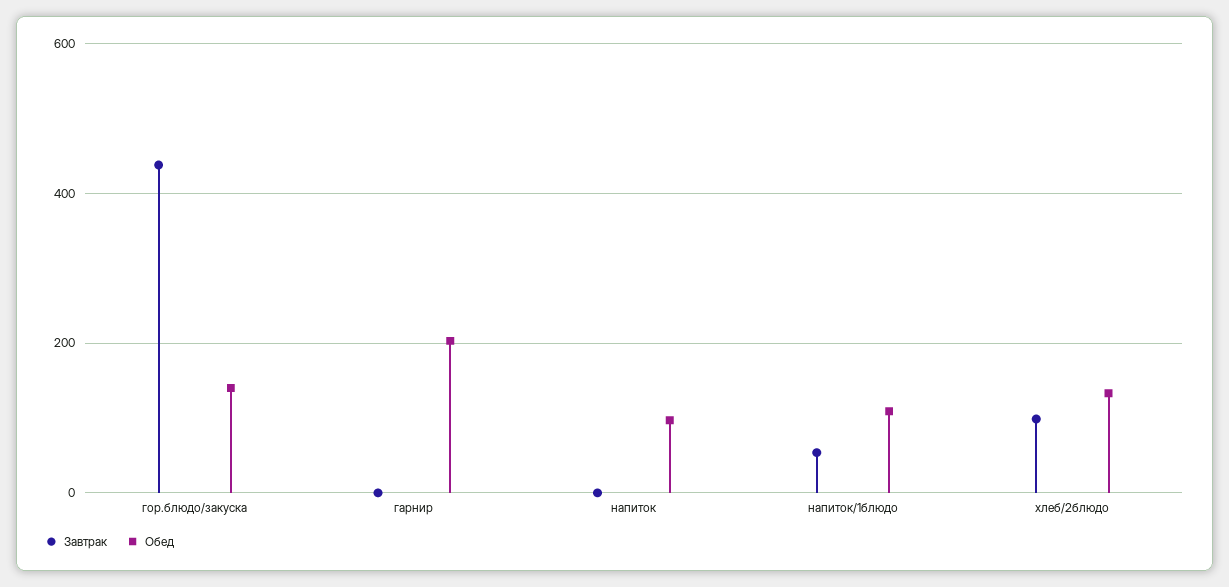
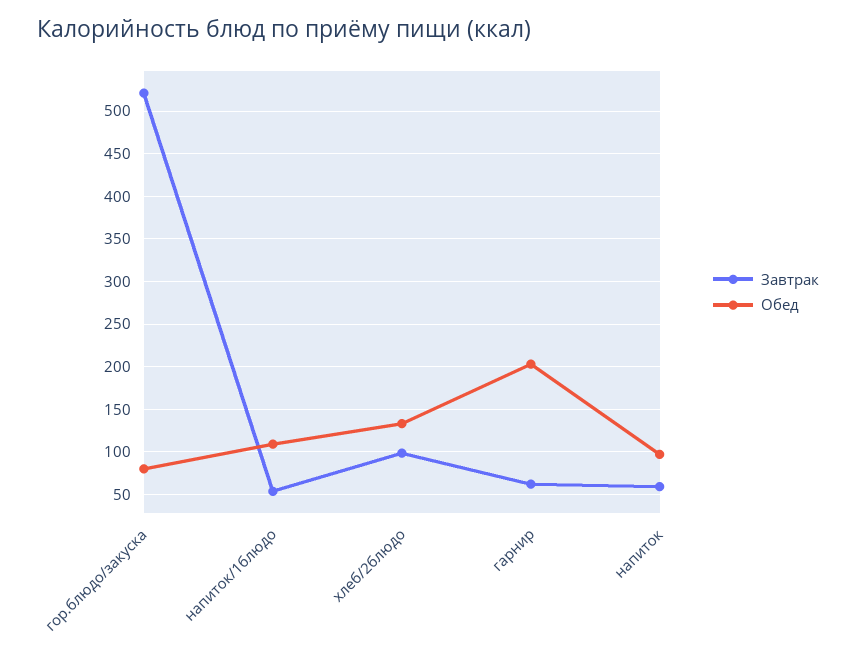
  {
    "Завтрак": {
-     "гор.блюдо/закуска": 440,
+     "гор.блюдо/закуска": 520,
-     "гарнир": 0,
+     "гарнир": 60,
-     "напиток": 0,
+     "напиток": 60,
      "напиток/1блюдо": 50,
      "хлеб/2блюдо": 100
    },
    "Обед": {
-     "гор.блюдо/закуска": 140,
+     "гор.блюдо/закуска": 80,
      "гарнир": 200,
      "напиток": 100,
      "напиток/1блюдо": 110,
      "хлеб/2блюдо": 130
    }
  }

